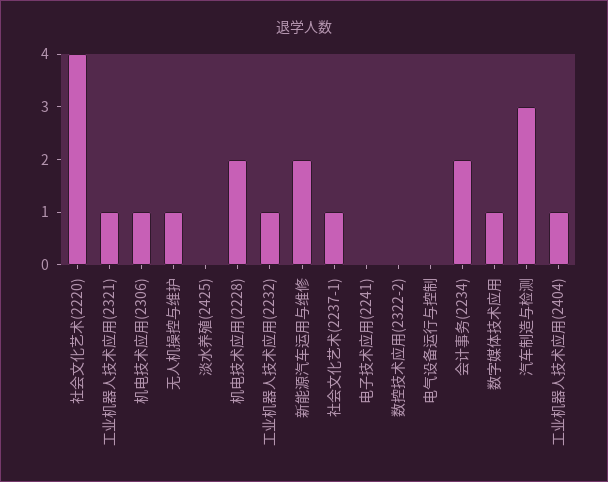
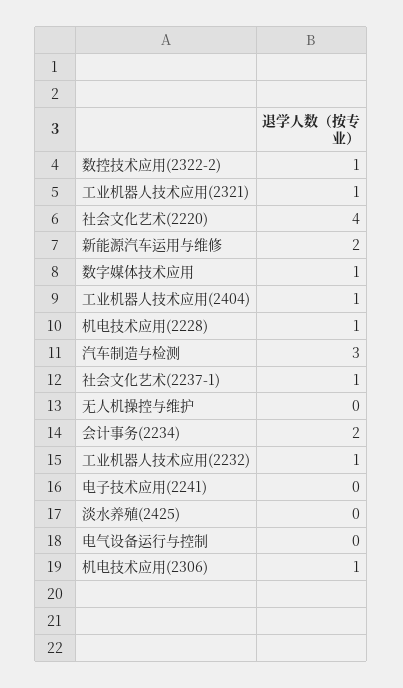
  {
    "社会文化艺术(2220)": 4,
    "工业机器人技术应用(2321)": 1,
    "机电技术应用(2306)": 1,
-   "无人机操控与维护": 1,
+   "无人机操控与维护": 0,
    "淡水养殖(2425)": 0,
-   "机电技术应用(2228)": 2,
+   "机电技术应用(2228)": 1,
    "工业机器人技术应用(2232)": 1,
    "新能源汽车运用与维修": 2,
    "社会文化艺术(2237-1)": 1,
    "电子技术应用(2241)": 0,
-   "数控技术应用(2322-2)": 0,
+   "数控技术应用(2322-2)": 1,
    "电气设备运行与控制": 0,
    "会计事务(2234)": 2,
    "数字媒体技术应用": 1,
    "汽车制造与检测": 3,
    "工业机器人技术应用(2404)": 1
  }

